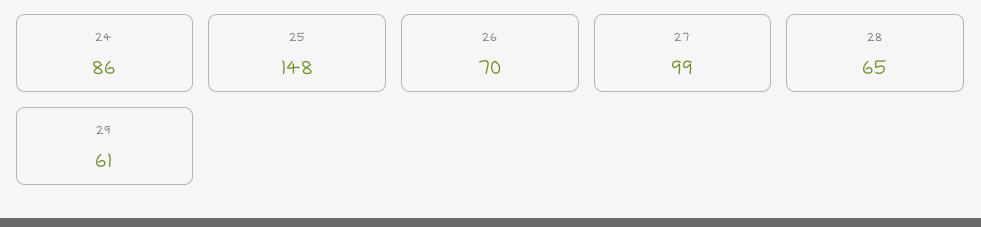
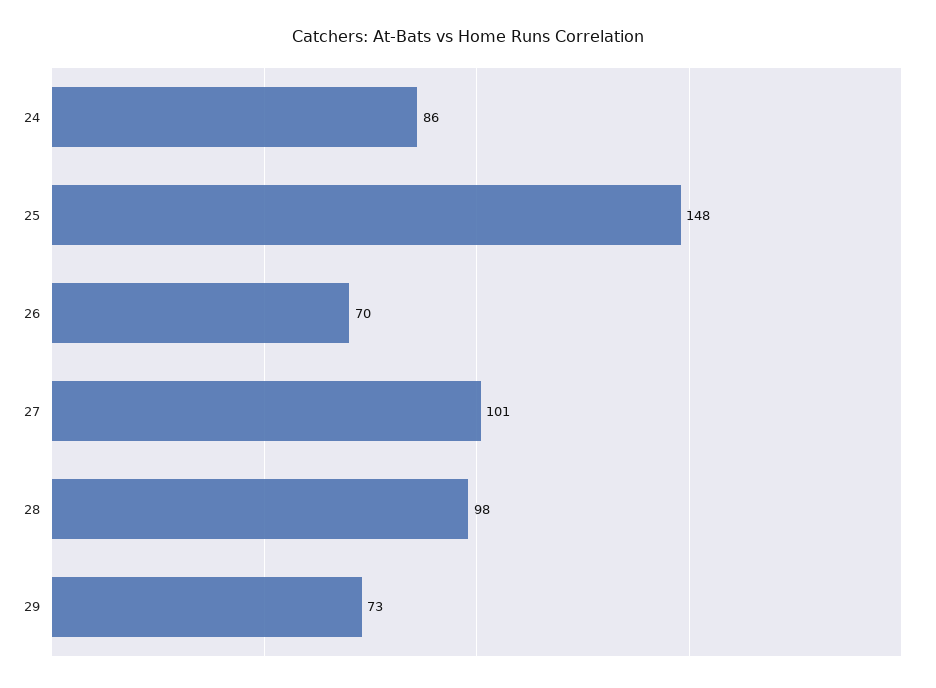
  {
    "24": 86,
    "25": 148,
    "26": 70,
-   "27": 99,
+   "27": 101,
-   "28": 65,
+   "28": 98,
-   "29": 61
+   "29": 73
  }

